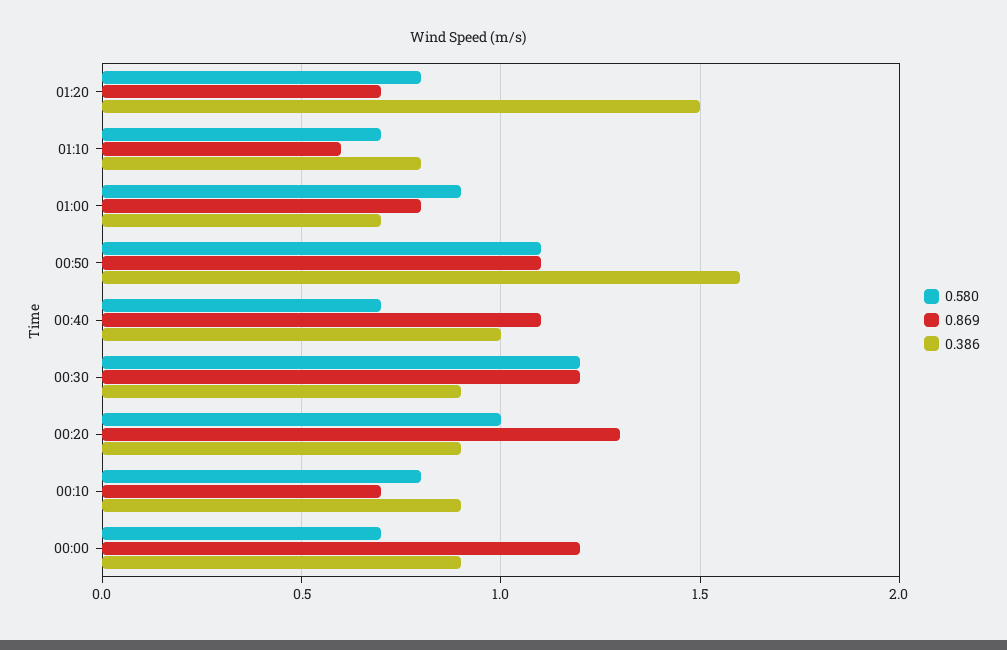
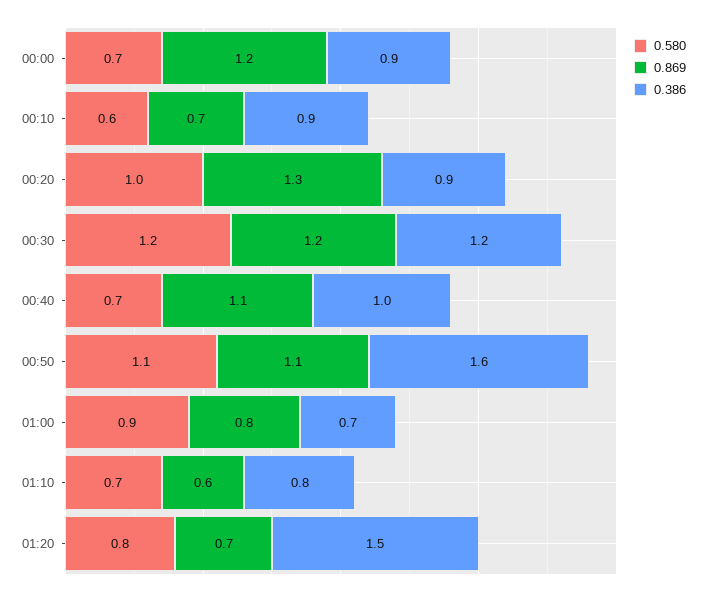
  {
    "0.580": {
      "01:20": 0.8,
      "01:10": 0.7,
      "01:00": 0.9,
      "00:50": 1.1,
      "00:40": 0.7,
      "00:30": 1.2,
      "00:20": 1,
-     "00:10": 0.8,
+     "00:10": 0.6,
      "00:00": 0.7
    },
    "0.869": {
      "01:20": 0.7,
      "01:10": 0.6,
      "01:00": 0.8,
      "00:50": 1.1,
      "00:40": 1.1,
      "00:30": 1.2,
      "00:20": 1.3,
      "00:10": 0.7,
      "00:00": 1.2
    },
    "0.386": {
      "01:20": 1.5,
      "01:10": 0.8,
      "01:00": 0.7,
      "00:50": 1.6,
      "00:40": 1,
-     "00:30": 0.9,
+     "00:30": 1.2,
      "00:20": 0.9,
      "00:10": 0.9,
      "00:00": 0.9
    }
  }

